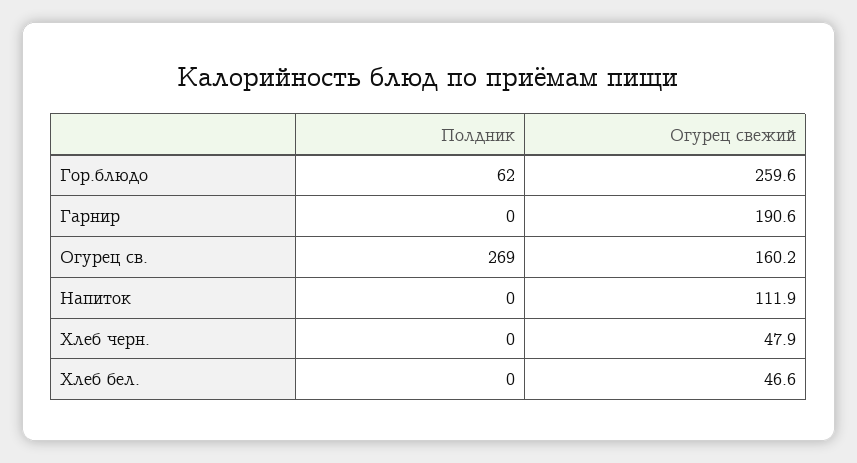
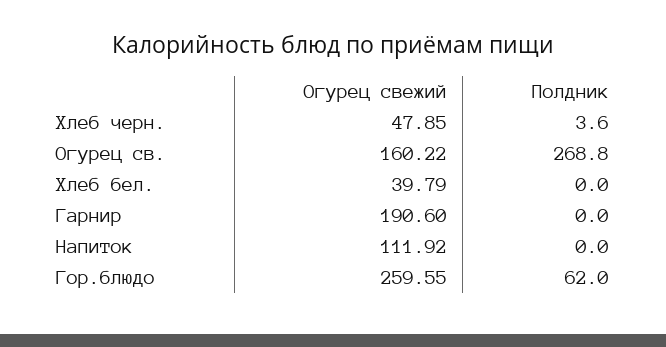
  {
    "Полдник": {
      "Гор.блюдо": 62,
      "Гарнир": 0,
      "Огурец св.": 268.8,
      "Напиток": 0,
-     "Хлеб черн.": 0,
+     "Хлеб черн.": 3.6,
      "Хлеб бел.": 0
    },
    "Огурец свежий": {
      "Гор.блюдо": 259.55,
      "Гарнир": 190.6,
      "Огурец св.": 160.22,
      "Напиток": 111.92,
      "Хлеб черн.": 47.85,
-     "Хлеб бел.": 46.6
+     "Хлеб бел.": 39.79
    }
  }

